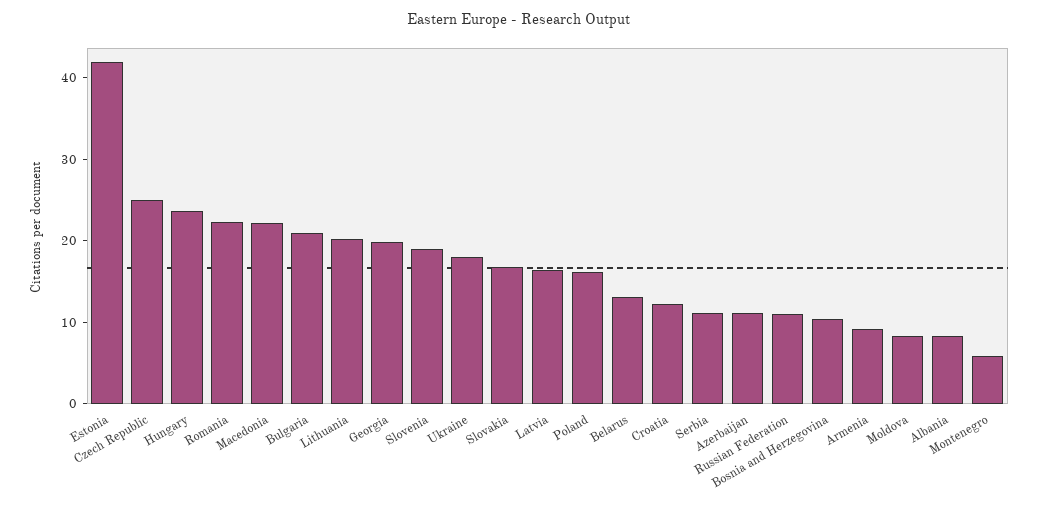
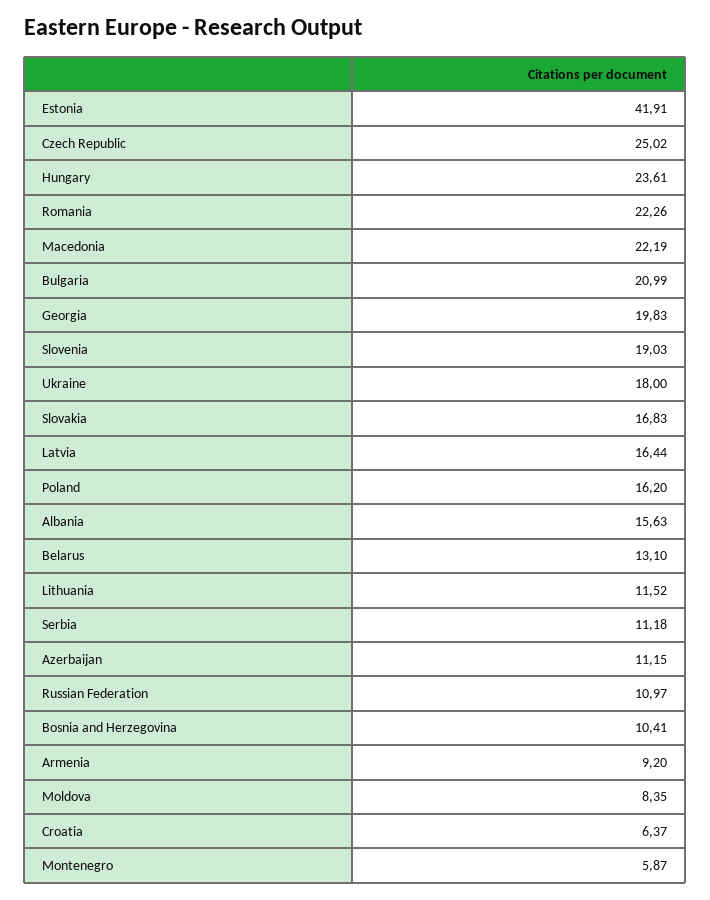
  {
    "Estonia": 41.91,
    "Czech Republic": 25.02,
    "Hungary": 23.61,
    "Romania": 22.26,
    "Macedonia": 22.19,
    "Bulgaria": 20.99,
-   "Lithuania": 20,
+   "Lithuania": 11.52,
    "Georgia": 19.83,
    "Slovenia": 19.03,
    "Ukraine": 18,
    "Slovakia": 16.83,
    "Latvia": 16.44,
    "Poland": 16.2,
    "Belarus": 13.1,
-   "Croatia": 12,
+   "Croatia": 6.37,
    "Serbia": 11.18,
    "Azerbaijan": 11.15,
    "Russian Federation": 10.97,
    "Bosnia and Herzegovina": 10.41,
    "Armenia": 9.2,
    "Moldova": 8.35,
-   "Albania": 8,
+   "Albania": 15.63,
    "Montenegro": 5.87
  }

